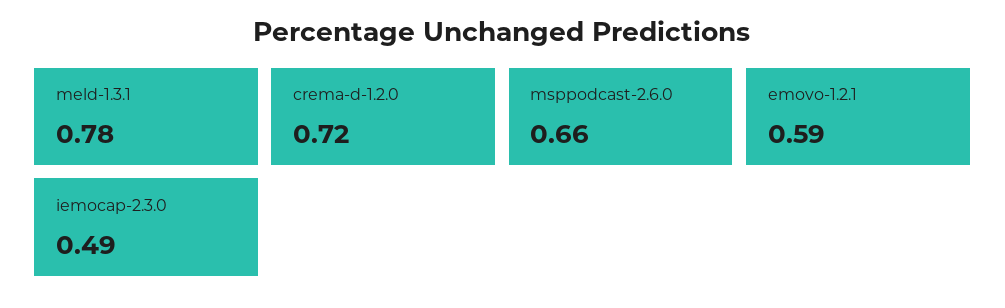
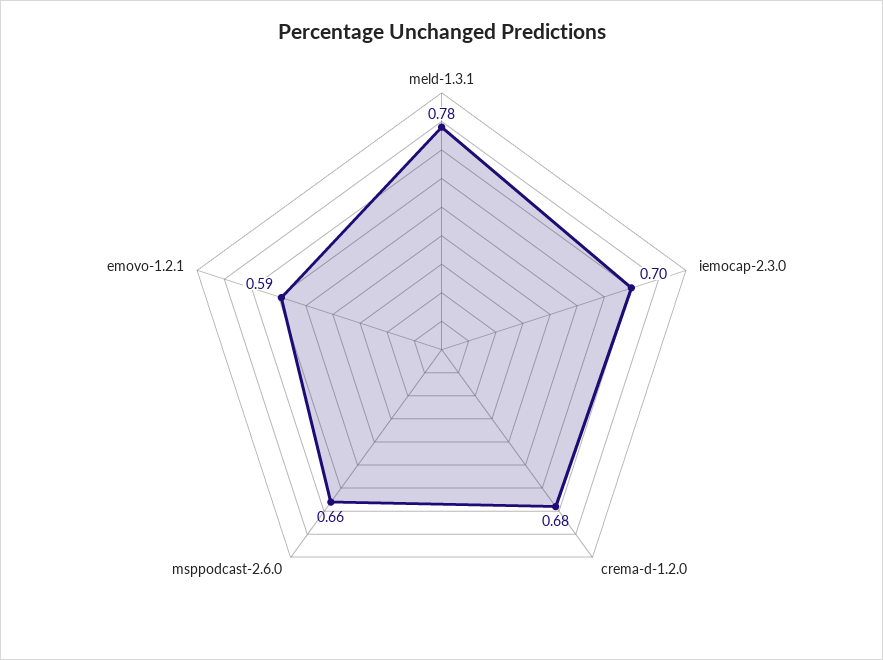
  {
    "meld-1.3.1": 0.78,
-   "crema-d-1.2.0": 0.72,
+   "crema-d-1.2.0": 0.68,
    "msppodcast-2.6.0": 0.66,
    "emovo-1.2.1": 0.59,
-   "iemocap-2.3.0": 0.49
+   "iemocap-2.3.0": 0.7
  }

